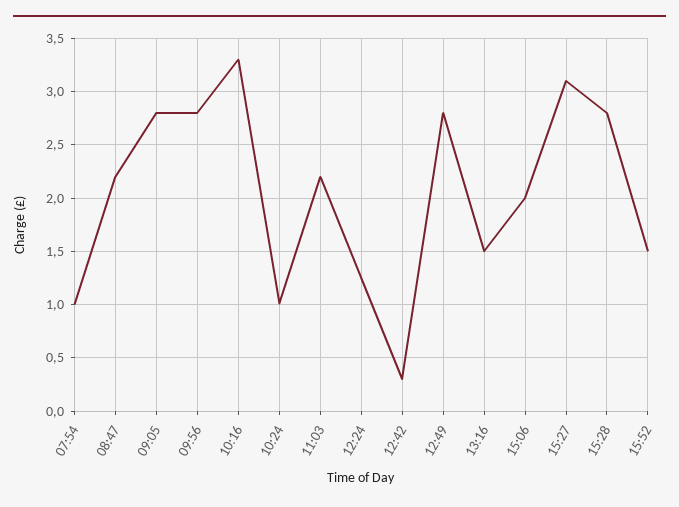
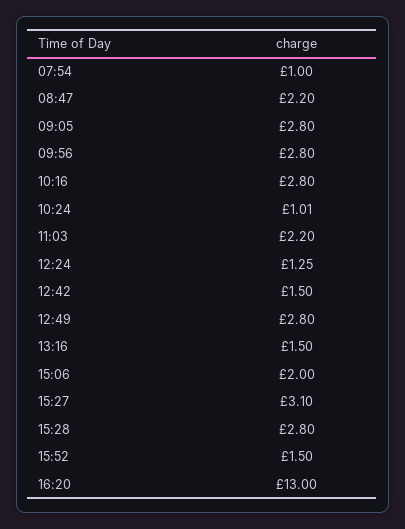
  {
    "07:54": 1,
    "08:47": 2.2,
    "09:05": 2.8,
    "09:56": 2.8,
-   "10:16": 3.3,
+   "10:16": 2.8,
    "10:24": 1.01,
    "11:03": 2.2,
    "12:24": 1.25,
-   "12:42": 0.3,
+   "12:42": 1.5,
    "12:49": 2.8,
    "13:16": 1.5,
    "15:06": 2,
    "15:27": 3.1,
    "15:28": 2.8,
-   "15:52": 1.5
+   "15:52": 1.5,
+   "16:20": 13
  }

